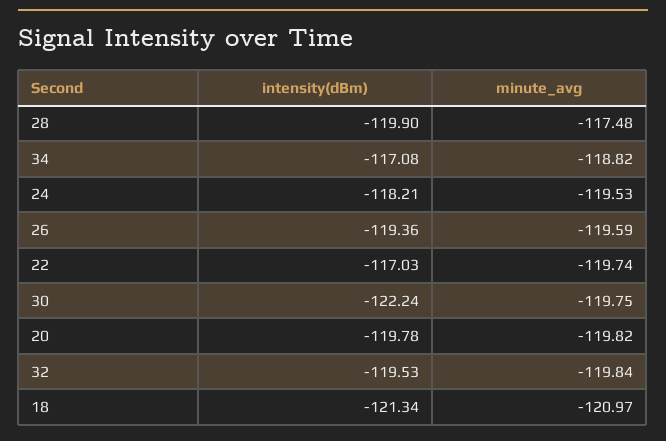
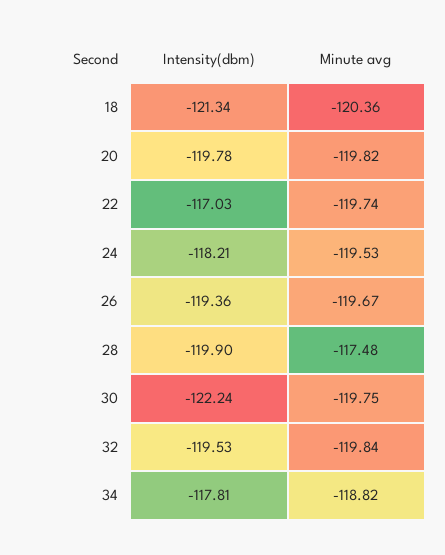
  {
    "intensity(dBm)": {
      "28": -119.9,
-     "34": -117.08,
+     "34": -117.81,
      "24": -118.21,
      "26": -119.36,
      "22": -117.03,
      "30": -122.24,
      "20": -119.78,
      "32": -119.53,
      "18": -121.34
    },
    "minute_avg": {
      "28": -117.48,
      "34": -118.82,
      "24": -119.53,
-     "26": -119.59,
+     "26": -119.67,
      "22": -119.74,
      "30": -119.75,
      "20": -119.82,
      "32": -119.84,
-     "18": -120.97
+     "18": -120.36
    }
  }

